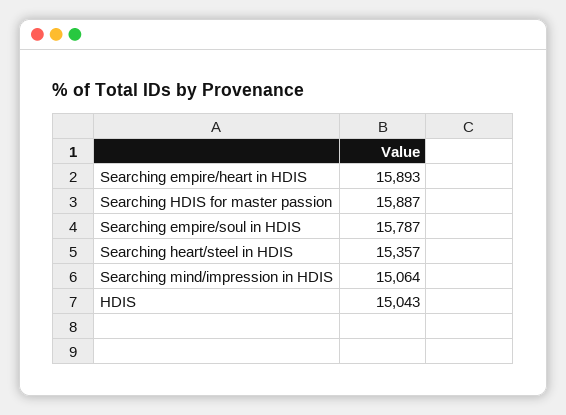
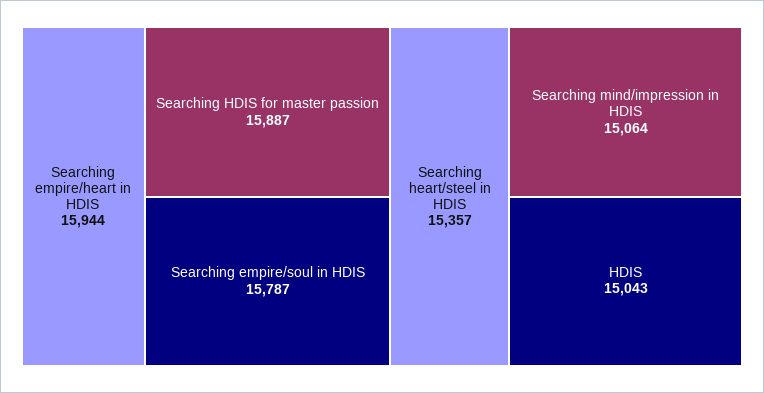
  {
-   "Searching empire/heart in HDIS": 15893,
+   "Searching empire/heart in HDIS": 15944,
    "Searching HDIS for master passion": 15887,
    "Searching empire/soul in HDIS": 15787,
    "Searching heart/steel in HDIS": 15357,
    "Searching mind/impression in HDIS": 15064,
    "HDIS": 15043
  }

